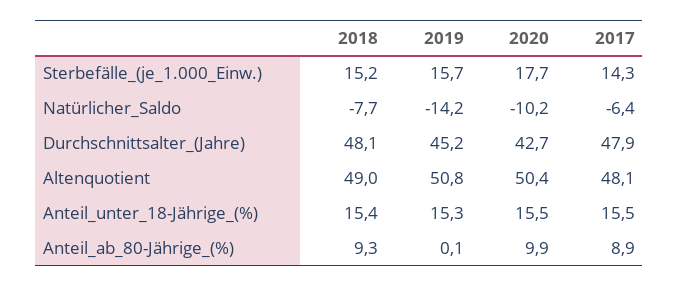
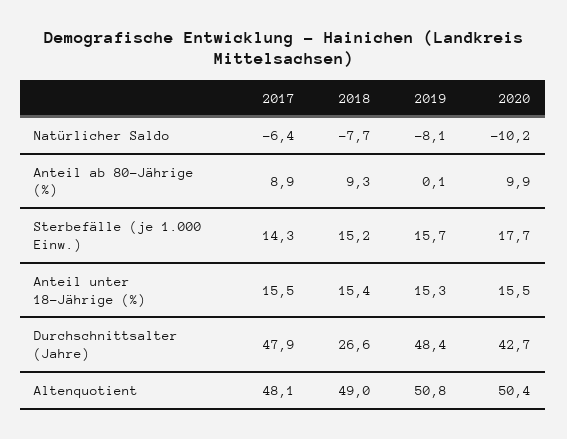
  {
    "2018": {
      "Sterbefälle_(je_1.000_Einw.)": 15.2,
      "Natürlicher_Saldo": -7.7,
-     "Durchschnittsalter_(Jahre)": 48.1,
+     "Durchschnittsalter_(Jahre)": 26.6,
      "Altenquotient": 49,
      "Anteil_unter_18-Jährige_(%)": 15.4,
      "Anteil_ab_80-Jährige_(%)": 9.3
    },
    "2019": {
      "Sterbefälle_(je_1.000_Einw.)": 15.7,
-     "Natürlicher_Saldo": -14.2,
+     "Natürlicher_Saldo": -8.1,
-     "Durchschnittsalter_(Jahre)": 45.2,
+     "Durchschnittsalter_(Jahre)": 48.4,
      "Altenquotient": 50.8,
      "Anteil_unter_18-Jährige_(%)": 15.3,
      "Anteil_ab_80-Jährige_(%)": 0.1
    },
    "2020": {
      "Sterbefälle_(je_1.000_Einw.)": 17.7,
      "Natürlicher_Saldo": -10.2,
      "Durchschnittsalter_(Jahre)": 42.7,
      "Altenquotient": 50.4,
      "Anteil_unter_18-Jährige_(%)": 15.5,
      "Anteil_ab_80-Jährige_(%)": 9.9
    },
    "2017": {
      "Sterbefälle_(je_1.000_Einw.)": 14.3,
      "Natürlicher_Saldo": -6.4,
      "Durchschnittsalter_(Jahre)": 47.9,
      "Altenquotient": 48.1,
      "Anteil_unter_18-Jährige_(%)": 15.5,
      "Anteil_ab_80-Jährige_(%)": 8.9
    }
  }

